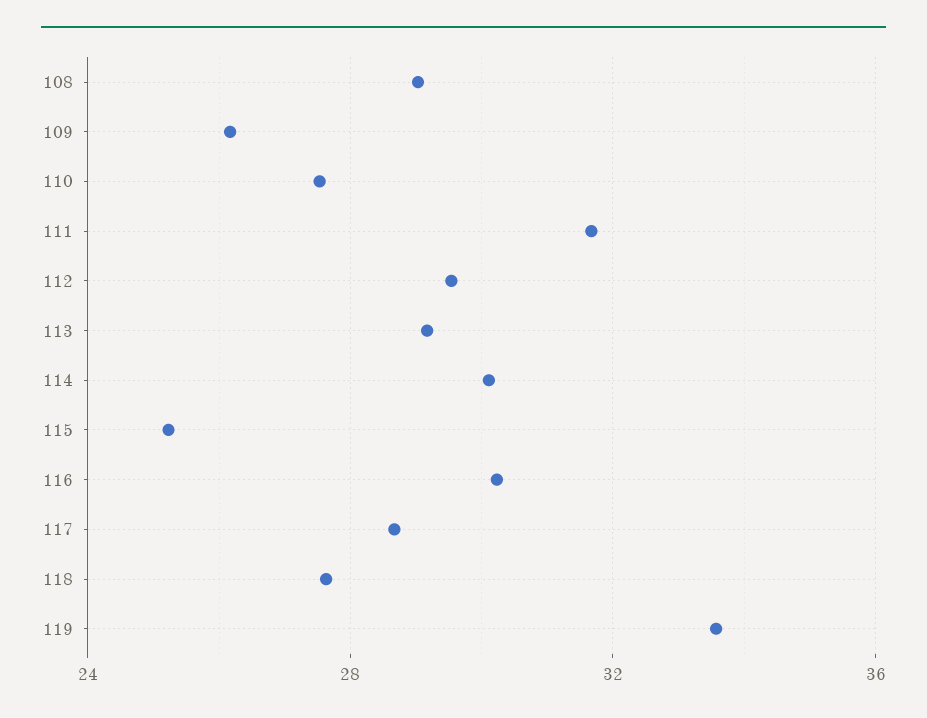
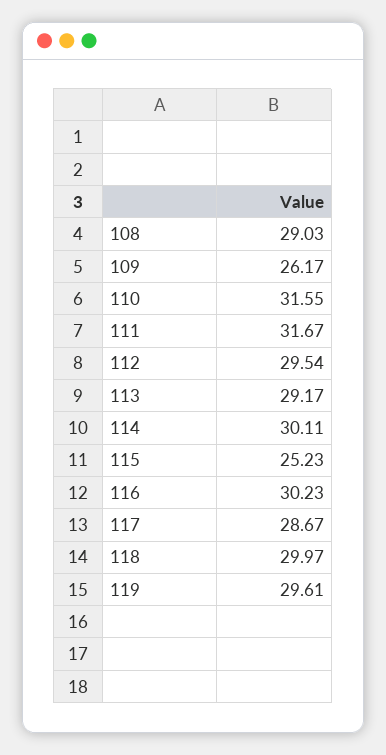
  {
    "108": 29.03,
    "109": 26.17,
-   "110": 27.5,
+   "110": 31.55,
    "111": 31.67,
    "112": 29.54,
    "113": 29.17,
    "114": 30.11,
    "115": 25.23,
    "116": 30.23,
    "117": 28.67,
-   "118": 27.5,
+   "118": 29.97,
-   "119": 33.5
+   "119": 29.61
  }

